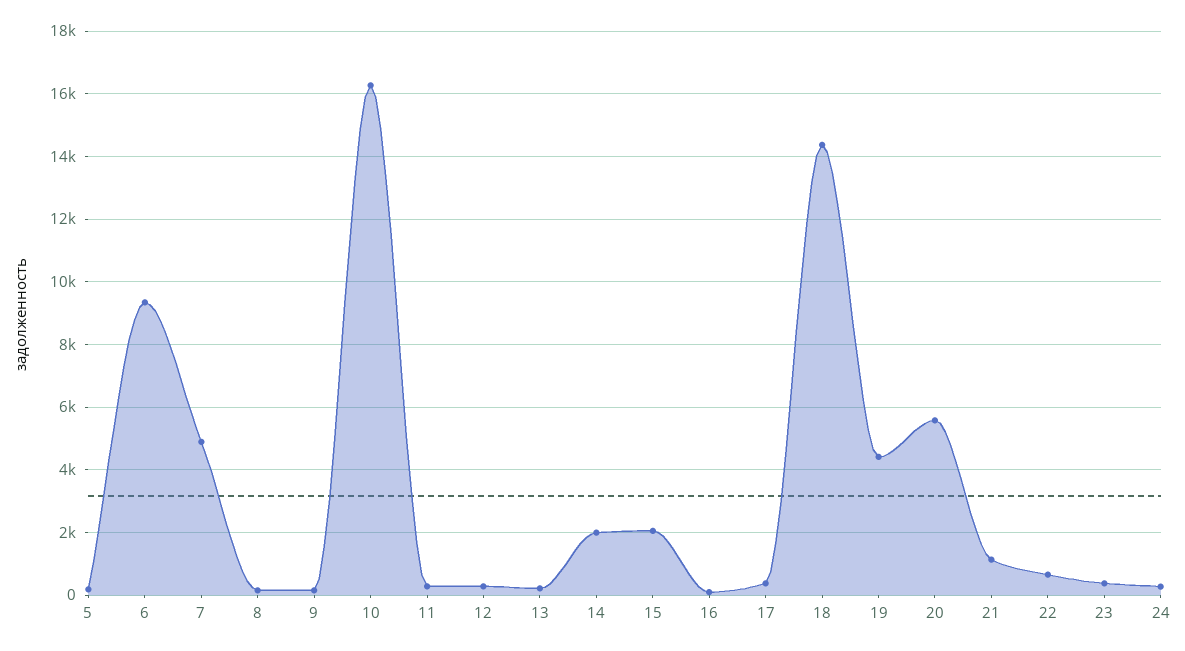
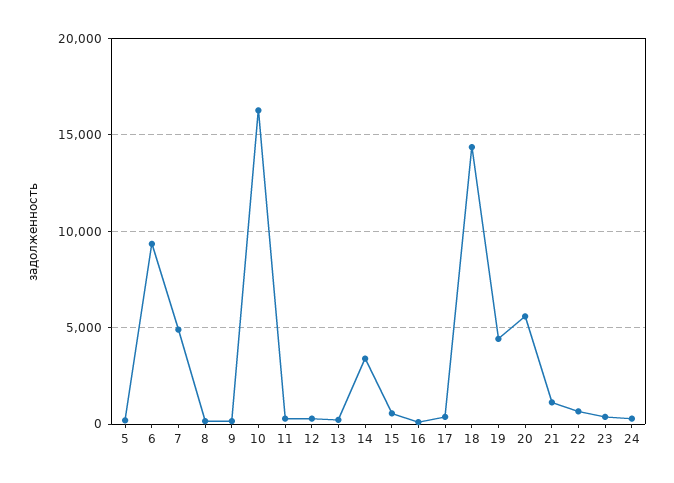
  {
    "5": 200,
    "6": 9400,
    "7": 4800,
    "8": 200,
    "9": 200,
    "10": 16200,
    "11": 200,
    "12": 200,
    "13": 200,
-   "14": 2000,
+   "14": 3500,
-   "15": 2000,
+   "15": 500,
    "16": 200,
    "17": 400,
    "18": 14400,
    "19": 4400,
    "20": 5600,
    "21": 1200,
    "22": 600,
    "23": 400,
    "24": 200
  }

